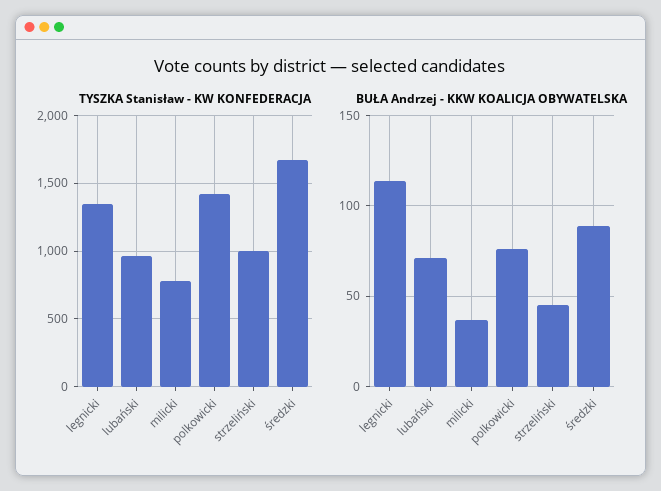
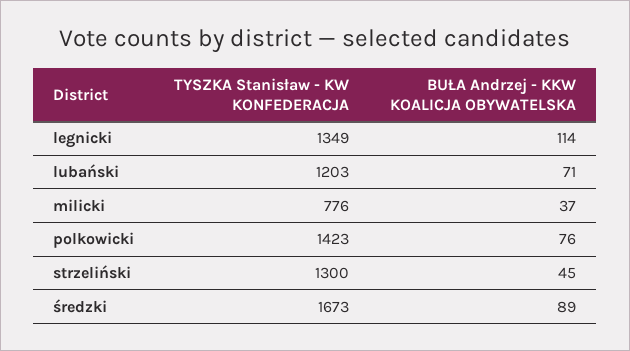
  {
    "TYSZKA Stanisław - KW KONFEDERACJA": {
      "legnicki": 1349,
-     "lubański": 950,
+     "lubański": 1203,
      "milicki": 776,
      "polkowicki": 1423,
-     "strzeliński": 1000,
+     "strzeliński": 1300,
      "średzki": 1673
    },
    "BUŁA Andrzej - KKW KOALICJA OBYWATELSKA": {
      "legnicki": 114,
      "lubański": 71,
      "milicki": 37,
      "polkowicki": 76,
      "strzeliński": 45,
      "średzki": 89
    }
  }

